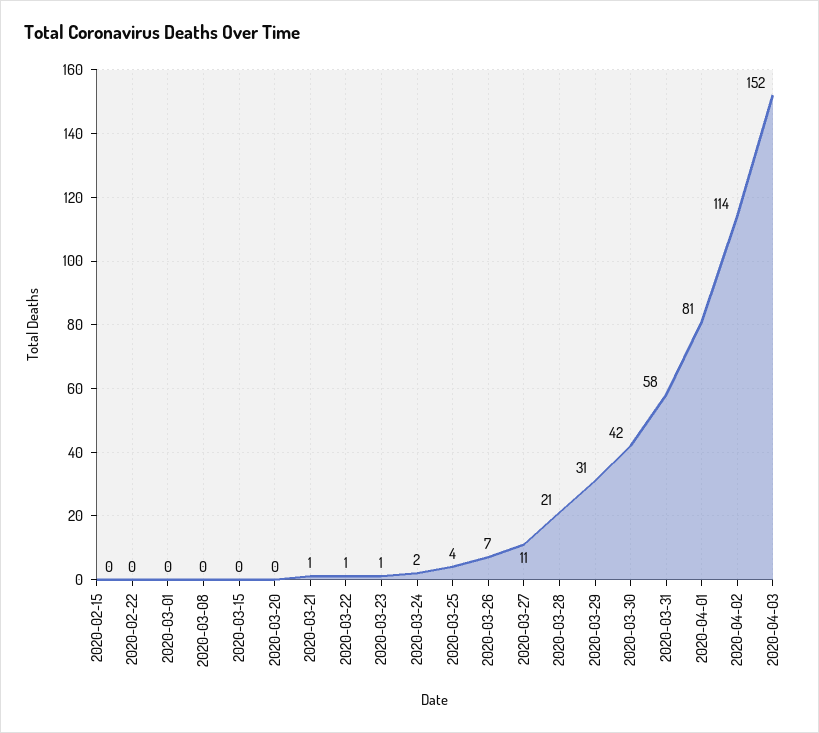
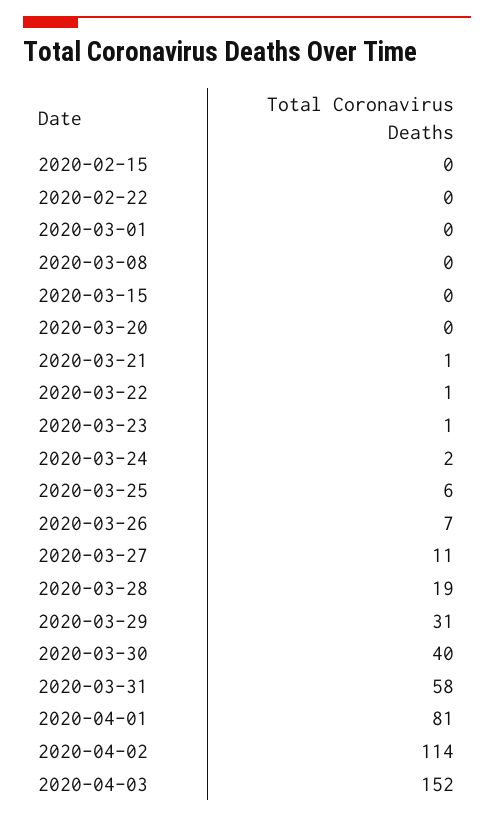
  {
    "2020-02-15": 0,
    "2020-02-22": 0,
    "2020-03-01": 0,
    "2020-03-08": 0,
    "2020-03-15": 0,
    "2020-03-20": 0,
    "2020-03-21": 1,
    "2020-03-22": 1,
    "2020-03-23": 1,
    "2020-03-24": 2,
-   "2020-03-25": 4,
+   "2020-03-25": 6,
    "2020-03-26": 7,
    "2020-03-27": 11,
-   "2020-03-28": 21,
+   "2020-03-28": 19,
    "2020-03-29": 31,
-   "2020-03-30": 42,
+   "2020-03-30": 40,
    "2020-03-31": 58,
    "2020-04-01": 81,
    "2020-04-02": 114,
    "2020-04-03": 152
  }

